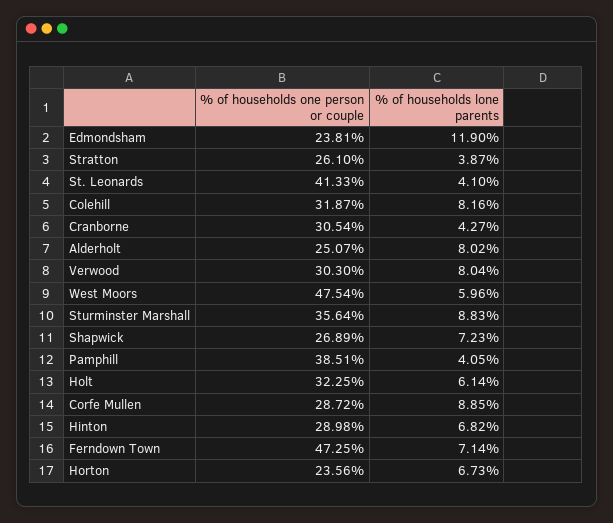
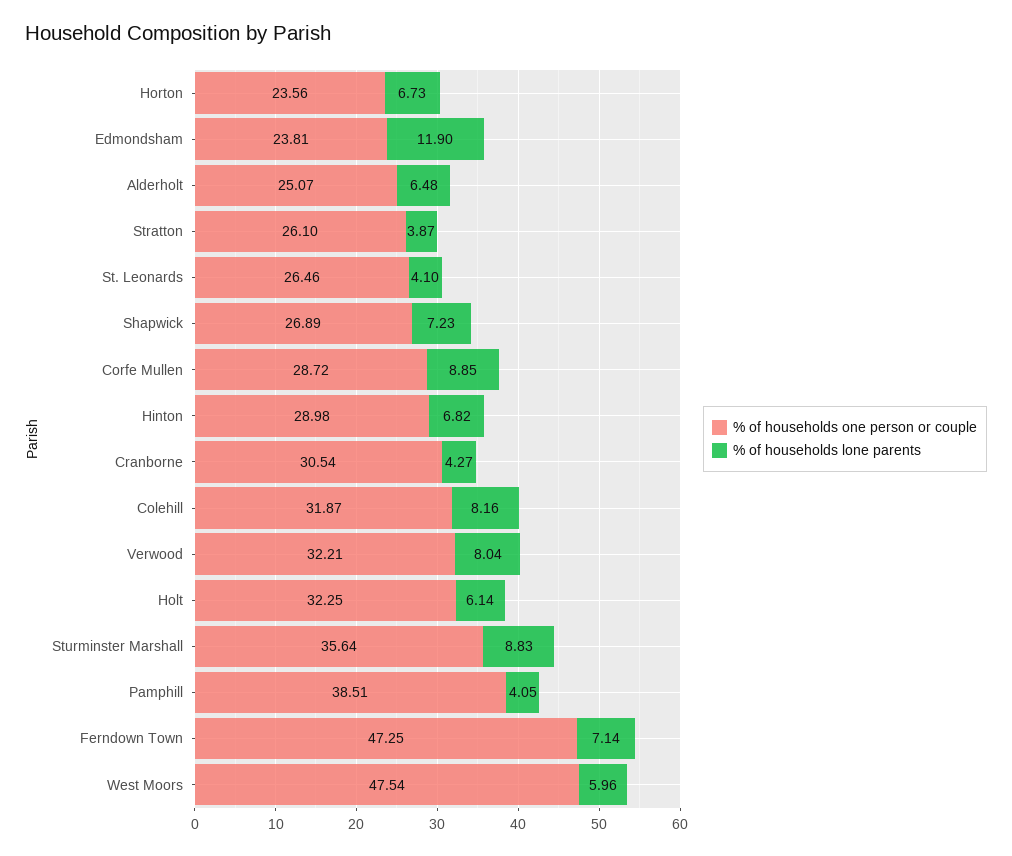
  {
    "% of households one person or couple": {
      "Edmondsham": 23.81,
      "Stratton": 26.1,
-     "St. Leonards": 41.33,
+     "St. Leonards": 26.46,
      "Colehill": 31.87,
      "Cranborne": 30.54,
      "Alderholt": 25.07,
-     "Verwood": 30.3,
+     "Verwood": 32.21,
      "West Moors": 47.54,
      "Sturminster Marshall": 35.64,
      "Shapwick": 26.89,
      "Pamphill": 38.51,
      "Holt": 32.25,
      "Corfe Mullen": 28.72,
      "Hinton": 28.98,
      "Ferndown Town": 47.25,
      "Horton": 23.56
    },
    "% of households lone parents": {
      "Edmondsham": 11.9,
      "Stratton": 3.87,
      "St. Leonards": 4.1,
      "Colehill": 8.16,
      "Cranborne": 4.27,
-     "Alderholt": 8.02,
+     "Alderholt": 6.48,
      "Verwood": 8.04,
      "West Moors": 5.96,
      "Sturminster Marshall": 8.83,
      "Shapwick": 7.23,
      "Pamphill": 4.05,
      "Holt": 6.14,
      "Corfe Mullen": 8.85,
      "Hinton": 6.82,
      "Ferndown Town": 7.14,
      "Horton": 6.73
    }
  }

